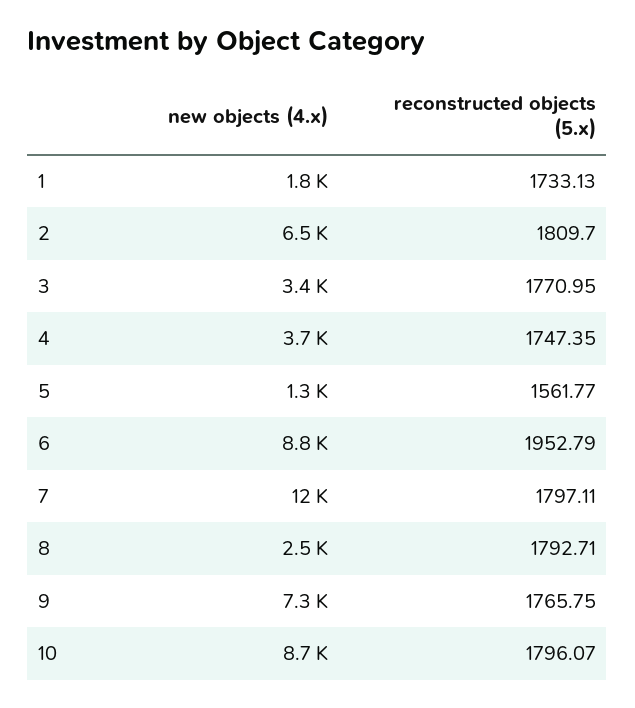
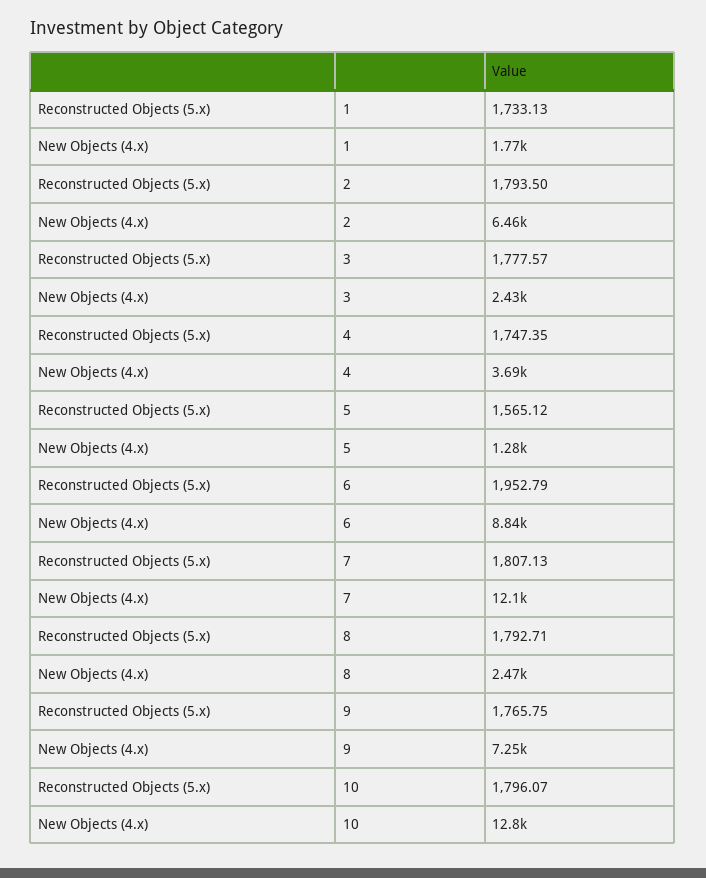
  {
    "new objects (4.x)": {
      "1": 1770,
      "2": 6460,
-     "3": 3400,
+     "3": 2430,
      "4": 3690,
      "5": 1280,
      "6": 8840,
      "7": 12100,
      "8": 2470,
      "9": 7250,
-     "10": 8700
+     "10": 12800
    },
    "reconstructed objects (5.x)": {
      "1": 1733.13,
-     "2": 1809.7,
+     "2": 1793.5,
-     "3": 1770.95,
+     "3": 1777.57,
      "4": 1747.35,
-     "5": 1561.77,
+     "5": 1565.12,
      "6": 1952.79,
-     "7": 1797.11,
+     "7": 1807.13,
      "8": 1792.71,
      "9": 1765.75,
      "10": 1796.07
    }
  }

